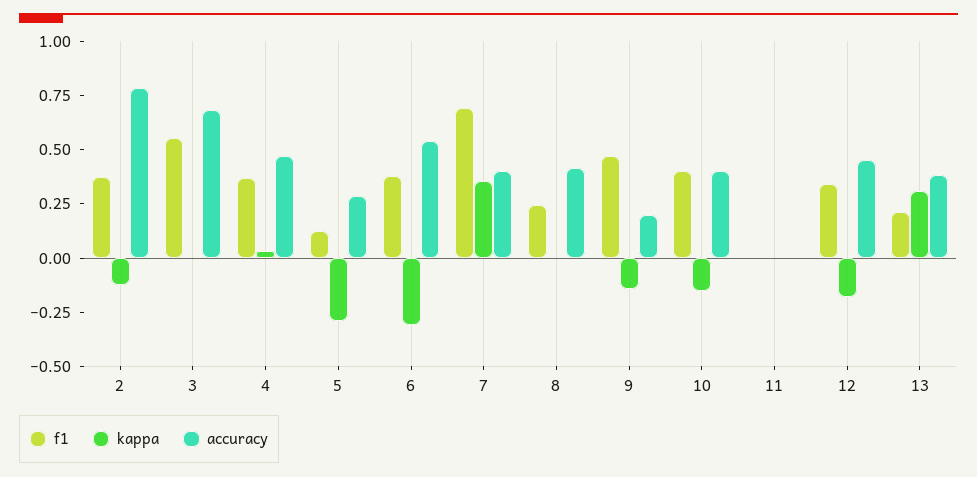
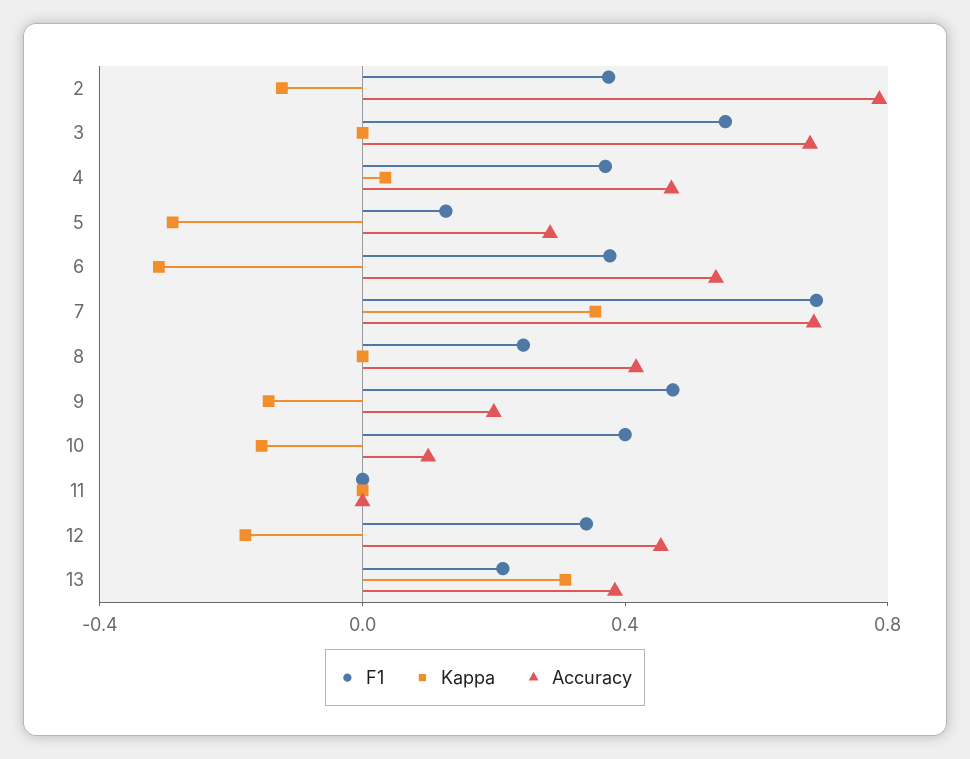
  {
    "f1": {
      "2": 0.4,
      "3": 0.55,
      "4": 0.35,
      "5": 0.15,
      "6": 0.4,
      "7": 0.7,
      "8": 0.25,
      "9": 0.45,
      "10": 0.4,
      "11": 0,
      "12": 0.35,
      "13": 0.2
    },
    "kappa": {
      "2": -0.1,
      "3": 0,
      "4": 0.05,
      "5": -0.3,
      "6": -0.3,
      "7": 0.35,
      "8": 0,
      "9": -0.15,
      "10": -0.15,
      "11": 0,
      "12": -0.2,
      "13": 0.3
    },
    "accuracy": {
      "2": 0.8,
      "3": 0.7,
      "4": 0.45,
      "5": 0.3,
      "6": 0.55,
-     "7": 0.4,
+     "7": 0.7,
      "8": 0.4,
      "9": 0.2,
-     "10": 0.4,
+     "10": 0.1,
      "11": 0,
      "12": 0.45,
      "13": 0.4
    }
  }

